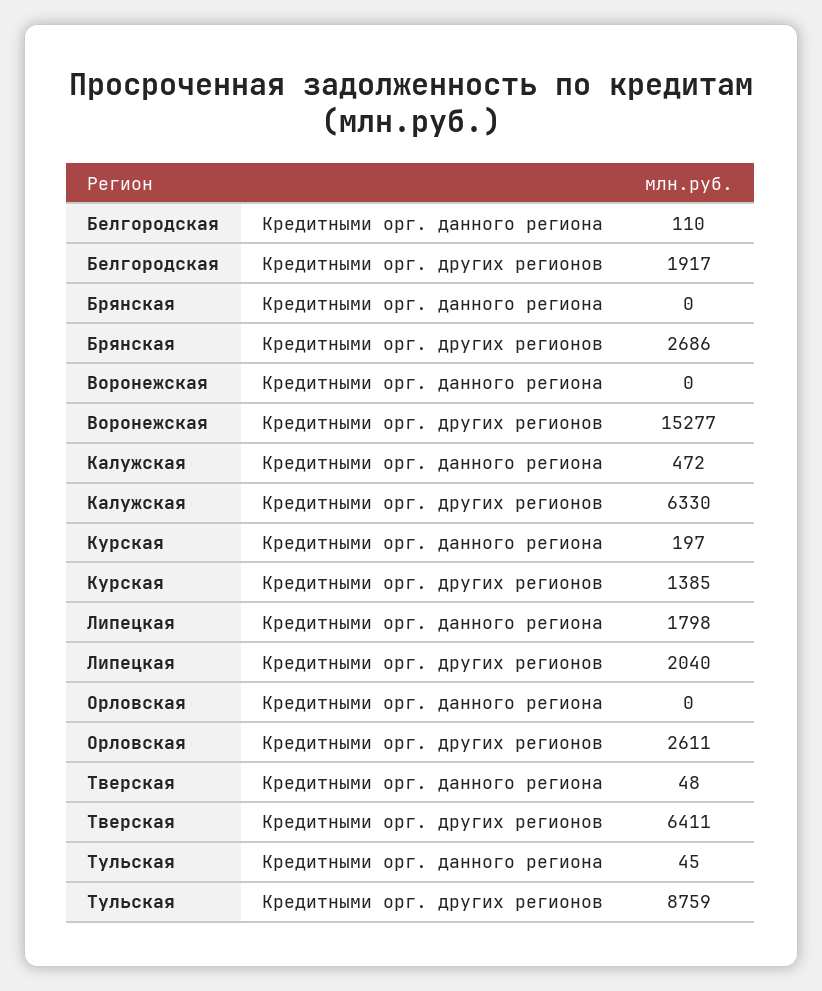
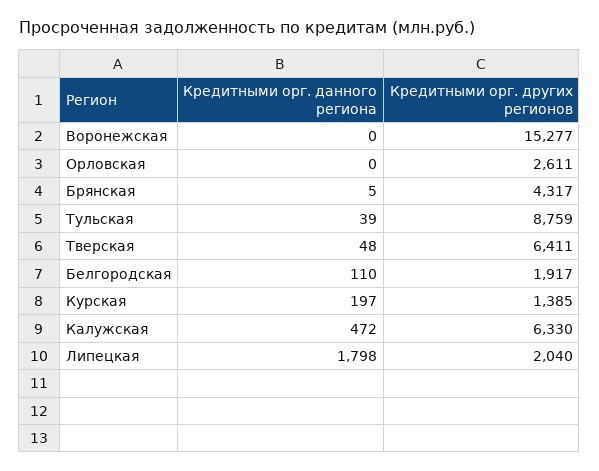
  {
    "Белгородская": {
      "Кредитными орг. данного региона": 110,
      "Кредитными орг. других регионов": 1917
    },
    "Брянская": {
-     "Кредитными орг. данного региона": 0,
+     "Кредитными орг. данного региона": 5,
-     "Кредитными орг. других регионов": 2686
+     "Кредитными орг. других регионов": 4317
    },
    "Воронежская": {
      "Кредитными орг. данного региона": 0,
      "Кредитными орг. других регионов": 15277
    },
    "Калужская": {
      "Кредитными орг. данного региона": 472,
      "Кредитными орг. других регионов": 6330
    },
    "Курская": {
      "Кредитными орг. данного региона": 197,
      "Кредитными орг. других регионов": 1385
    },
    "Липецкая": {
      "Кредитными орг. данного региона": 1798,
      "Кредитными орг. других регионов": 2040
    },
    "Орловская": {
      "Кредитными орг. данного региона": 0,
      "Кредитными орг. других регионов": 2611
    },
    "Тверская": {
      "Кредитными орг. данного региона": 48,
      "Кредитными орг. других регионов": 6411
    },
    "Тульская": {
-     "Кредитными орг. данного региона": 45,
+     "Кредитными орг. данного региона": 39,
      "Кредитными орг. других регионов": 8759
    }
  }

